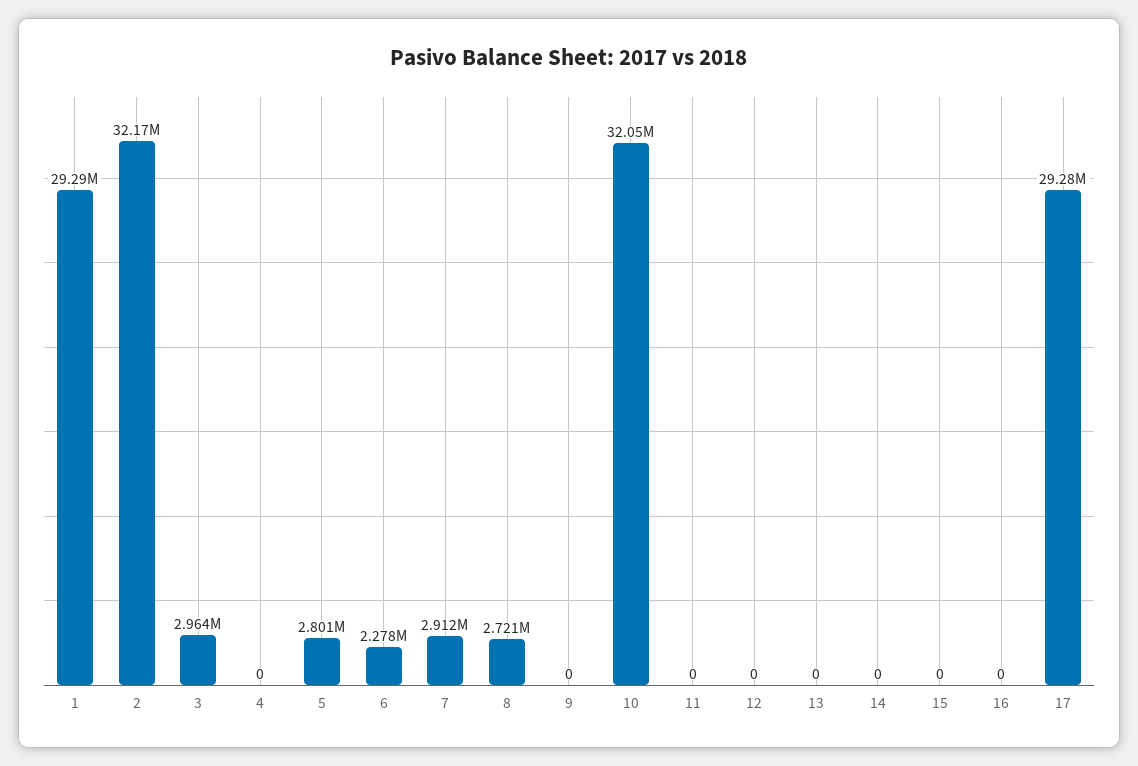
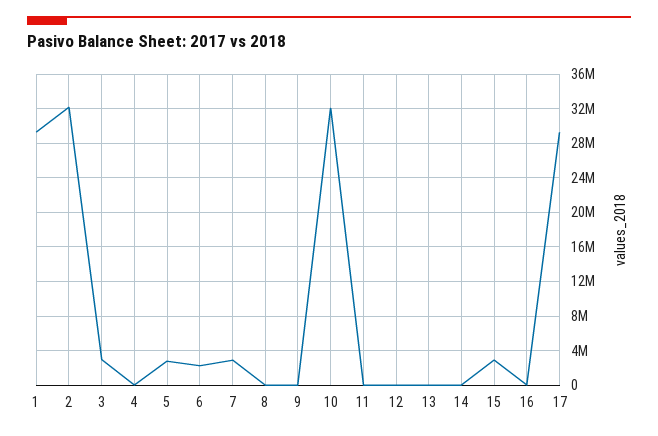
  {
    "1": 29290000,
    "2": 32170000,
    "3": 2964000,
    "4": 0,
    "5": 2801000,
    "6": 2278000,
    "7": 2912000,
-   "8": 2721000,
+   "8": 0,
    "9": 0,
    "10": 32050000,
    "11": 0,
    "12": 0,
    "13": 0,
    "14": 0,
-   "15": 0,
+   "15": 3000000,
    "16": 0,
    "17": 29280000
  }

